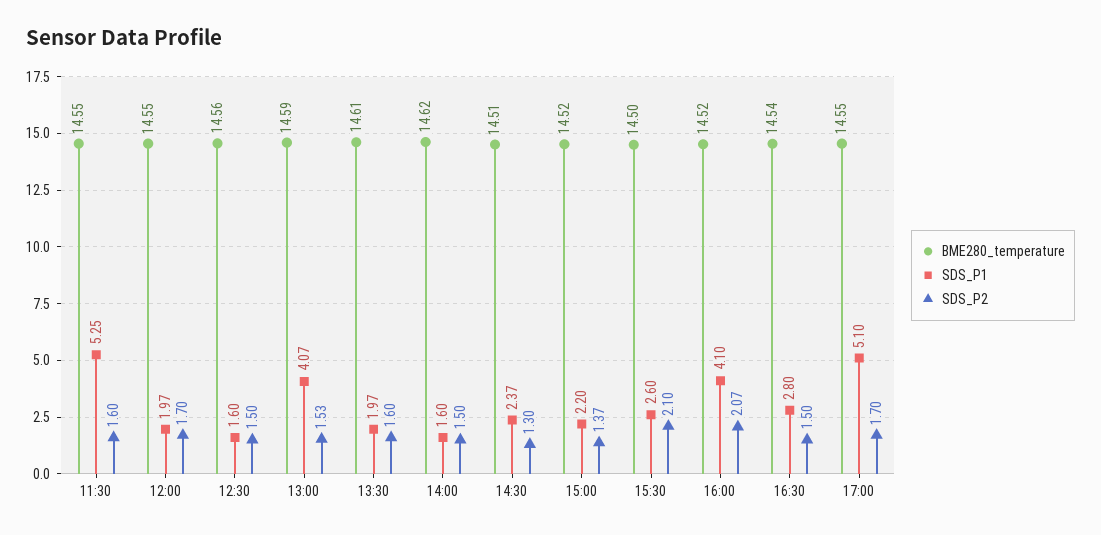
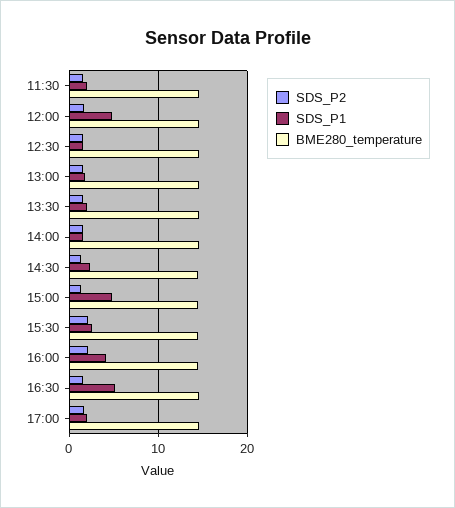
  {
    "BME280_temperature": {
      "11:30": 14.55,
      "12:00": 14.55,
      "12:30": 14.56,
      "13:00": 14.59,
      "13:30": 14.61,
      "14:00": 14.62,
      "14:30": 14.51,
      "15:00": 14.52,
      "15:30": 14.5,
      "16:00": 14.52,
      "16:30": 14.54,
      "17:00": 14.55
    },
    "SDS_P1": {
-     "11:30": 5.25,
+     "11:30": 2,
-     "12:00": 1.97,
+     "12:00": 5,
      "12:30": 1.6,
-     "13:00": 4.07,
+     "13:00": 2,
      "13:30": 1.97,
      "14:00": 1.6,
      "14:30": 2.37,
-     "15:00": 2.2,
+     "15:00": 5,
      "15:30": 2.6,
      "16:00": 4.1,
-     "16:30": 2.8,
+     "16:30": 5,
-     "17:00": 5.1
+     "17:00": 2
    },
    "SDS_P2": {
      "11:30": 1.6,
      "12:00": 1.7,
      "12:30": 1.5,
      "13:00": 1.53,
      "13:30": 1.6,
      "14:00": 1.5,
      "14:30": 1.3,
      "15:00": 1.37,
      "15:30": 2.1,
      "16:00": 2.07,
      "16:30": 1.5,
      "17:00": 1.7
    }
  }

